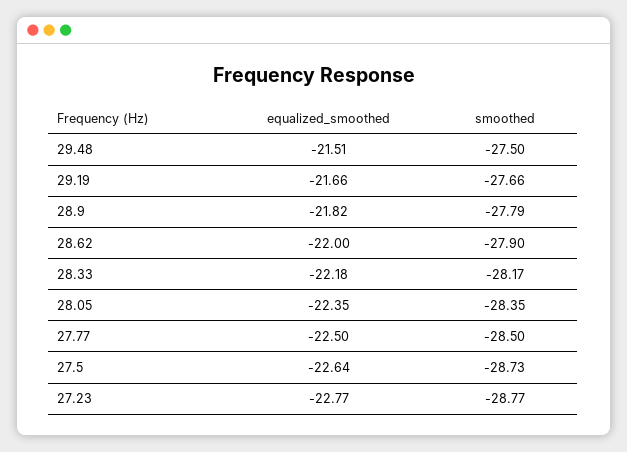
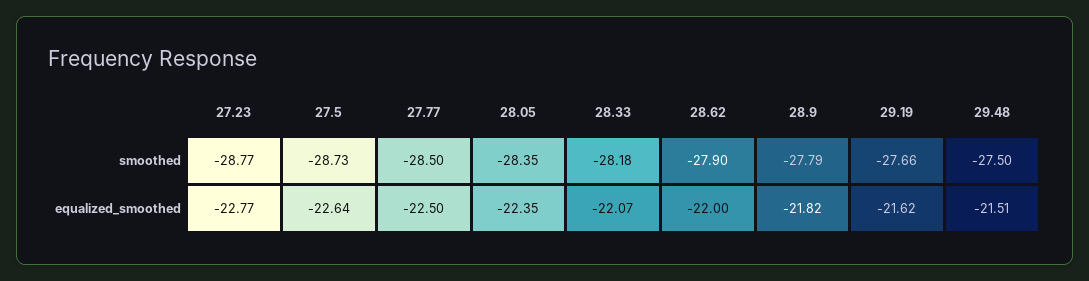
  {
    "equalized_smoothed": {
      "29.48": -21.51,
-     "29.19": -21.66,
+     "29.19": -21.62,
      "28.9": -21.82,
      "28.62": -22,
-     "28.33": -22.18,
+     "28.33": -22.07,
      "28.05": -22.35,
      "27.77": -22.5,
      "27.5": -22.64,
      "27.23": -22.77
    },
    "smoothed": {
      "29.48": -27.5,
      "29.19": -27.66,
      "28.9": -27.79,
      "28.62": -27.9,
-     "28.33": -28.17,
+     "28.33": -28.18,
      "28.05": -28.35,
      "27.77": -28.5,
      "27.5": -28.73,
      "27.23": -28.77
    }
  }

